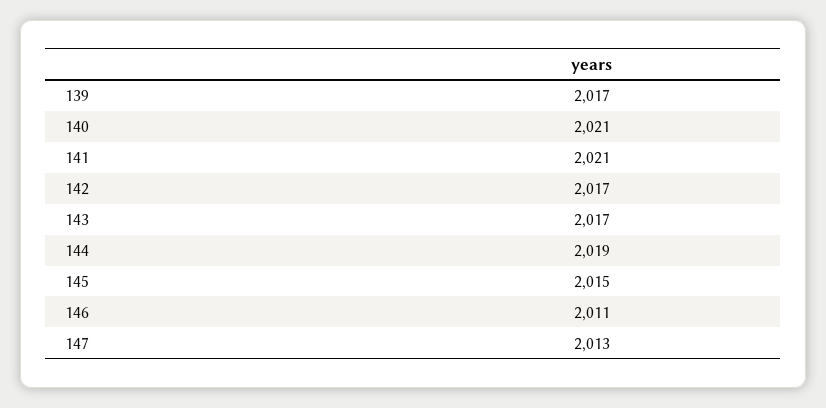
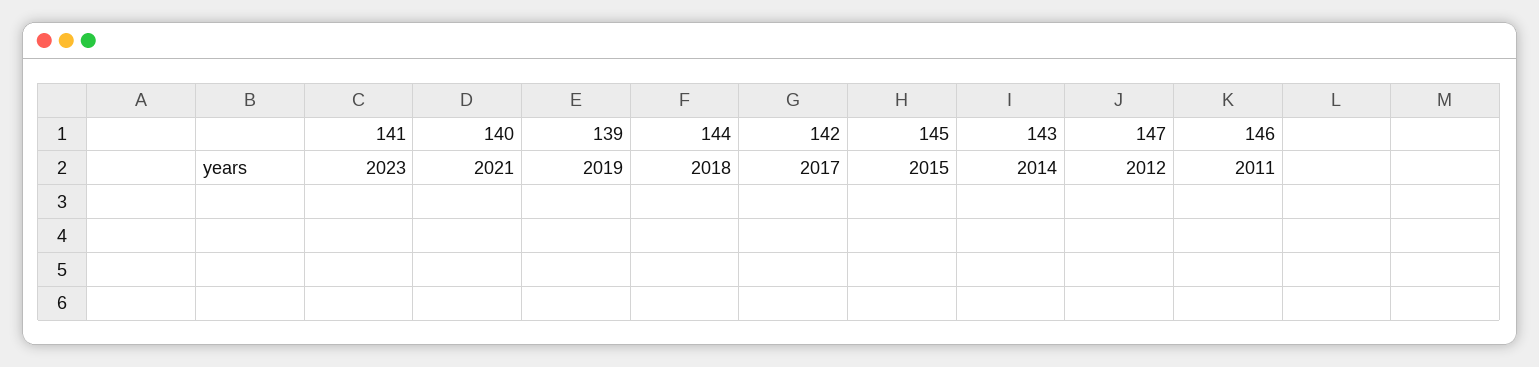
  {
-   "139": 2017,
+   "139": 2019,
    "140": 2021,
-   "141": 2021,
+   "141": 2023,
    "142": 2017,
-   "143": 2017,
+   "143": 2014,
-   "144": 2019,
+   "144": 2018,
    "145": 2015,
    "146": 2011,
-   "147": 2013
+   "147": 2012
  }

